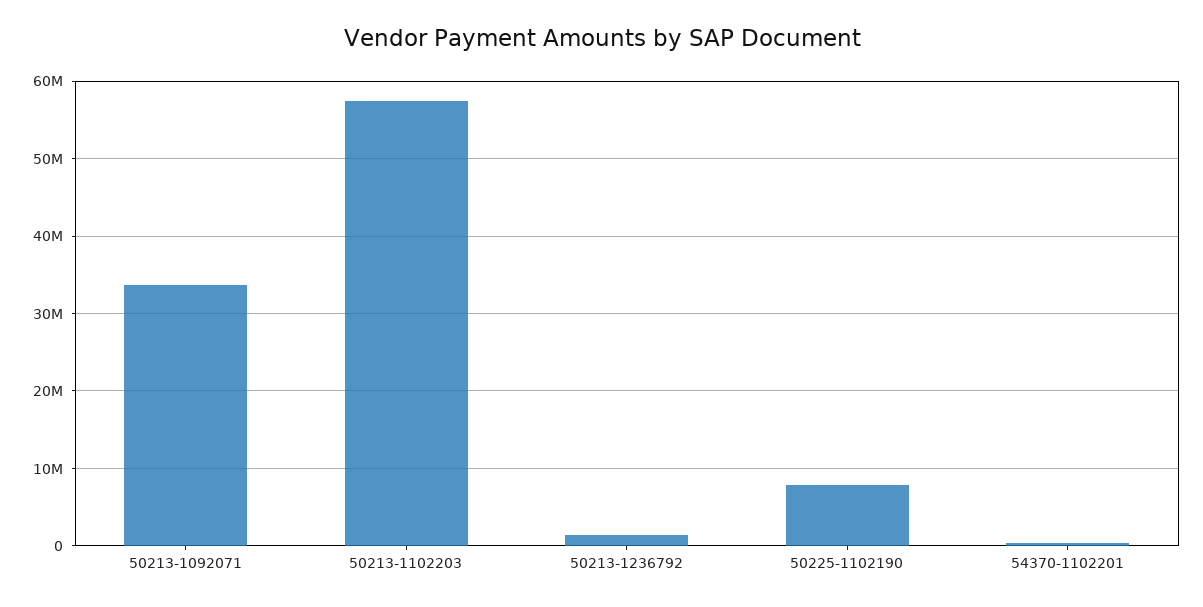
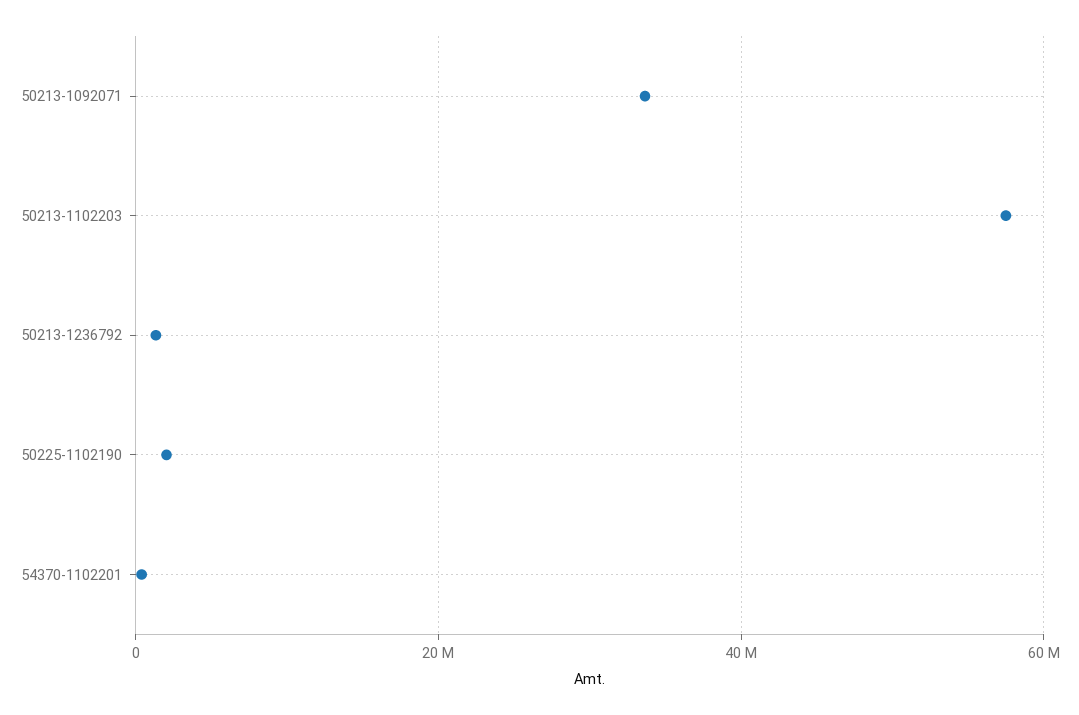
  {
    "50213-1092071": 34000000,
    "50213-1102203": 58000000,
    "50213-1236792": 1000000,
-   "50225-1102190": 8000000,
+   "50225-1102190": 2000000,
    "54370-1102201": 0
  }

